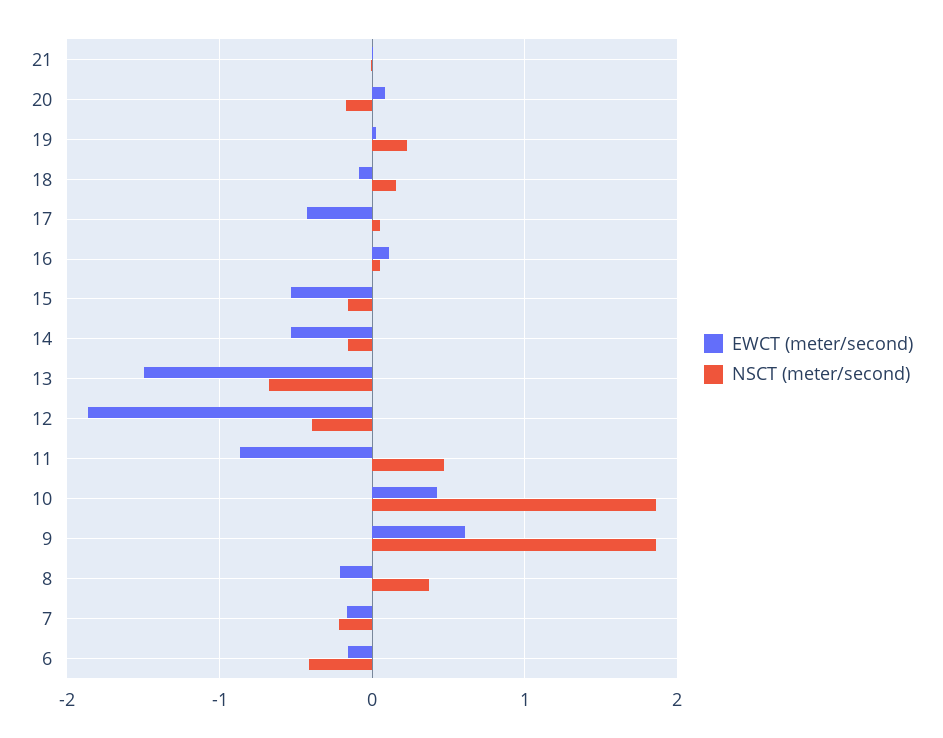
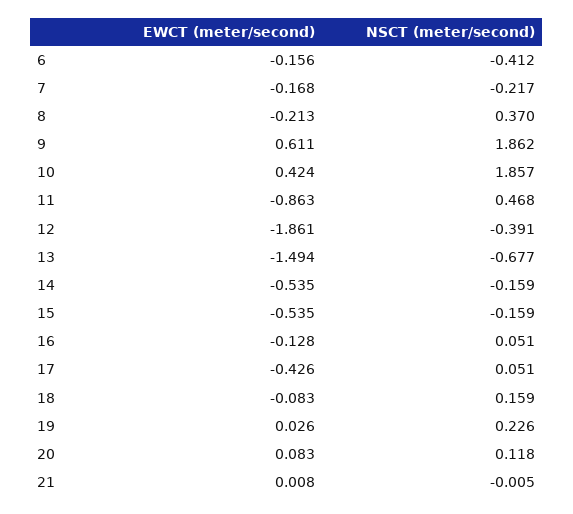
  {
    "EWCT (meter/second)": {
      "21": 0.008,
      "20": 0.083,
      "19": 0.026,
      "18": -0.083,
      "17": -0.426,
-     "16": 0.1,
+     "16": -0.128,
      "15": -0.535,
      "14": -0.535,
      "13": -1.494,
      "12": -1.861,
      "11": -0.863,
      "10": 0.424,
      "9": 0.611,
      "8": -0.213,
      "7": -0.168,
      "6": -0.156
    },
    "NSCT (meter/second)": {
      "21": -0.005,
-     "20": -0.2,
+     "20": 0.118,
      "19": 0.226,
      "18": 0.159,
      "17": 0.051,
      "16": 0.051,
      "15": -0.159,
      "14": -0.159,
      "13": -0.677,
      "12": -0.391,
      "11": 0.468,
      "10": 1.857,
      "9": 1.862,
      "8": 0.37,
      "7": -0.217,
      "6": -0.412
    }
  }

